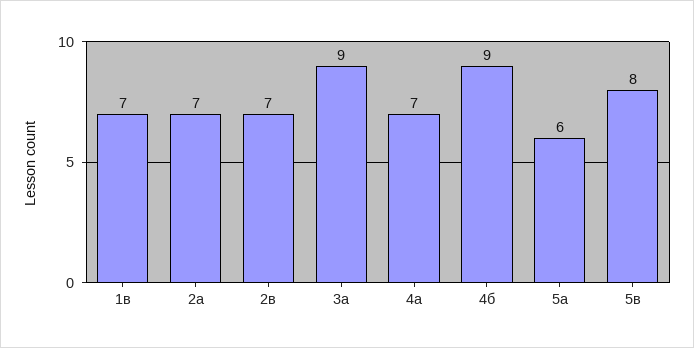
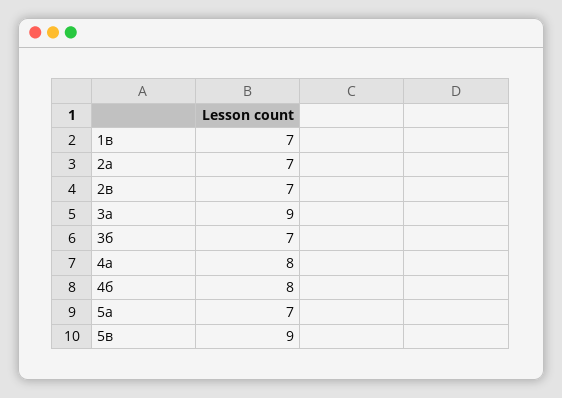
  {
    "1в": 7,
    "2а": 7,
    "2в": 7,
    "3а": 9,
-   "4а": 7,
+   "4а": 8,
-   "4б": 9,
+   "4б": 8,
-   "5а": 6,
+   "5а": 7,
-   "5в": 8
+   "5в": 9,
+   "3б": 7
  }

